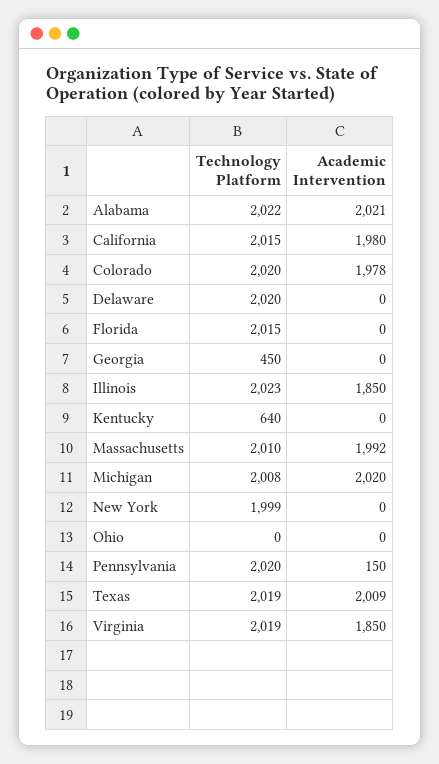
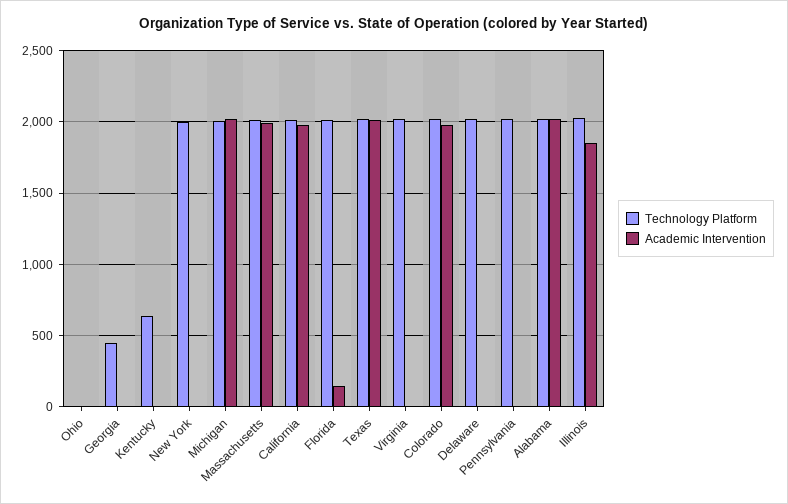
  {
    "Technology Platform": {
      "Alabama": 2022,
      "California": 2015,
      "Colorado": 2020,
      "Delaware": 2020,
      "Florida": 2015,
      "Georgia": 450,
      "Illinois": 2023,
      "Kentucky": 640,
      "Massachusetts": 2010,
      "Michigan": 2008,
      "New York": 1999,
      "Ohio": 0,
      "Pennsylvania": 2020,
      "Texas": 2019,
      "Virginia": 2019
    },
    "Academic Intervention": {
      "Alabama": 2021,
      "California": 1980,
      "Colorado": 1978,
      "Delaware": 0,
-     "Florida": 0,
+     "Florida": 150,
      "Georgia": 0,
      "Illinois": 1850,
      "Kentucky": 0,
      "Massachusetts": 1992,
      "Michigan": 2020,
      "New York": 0,
      "Ohio": 0,
-     "Pennsylvania": 150,
+     "Pennsylvania": 0,
      "Texas": 2009,
-     "Virginia": 1850
+     "Virginia": 0
    }
  }

